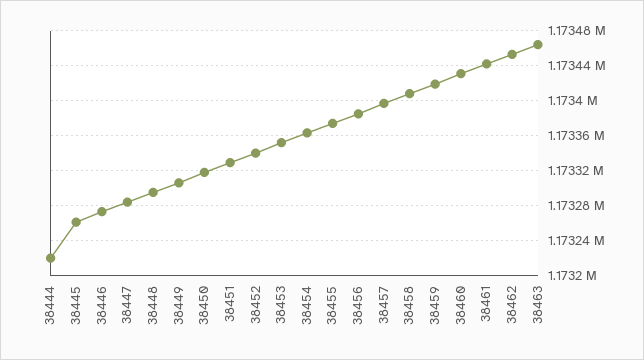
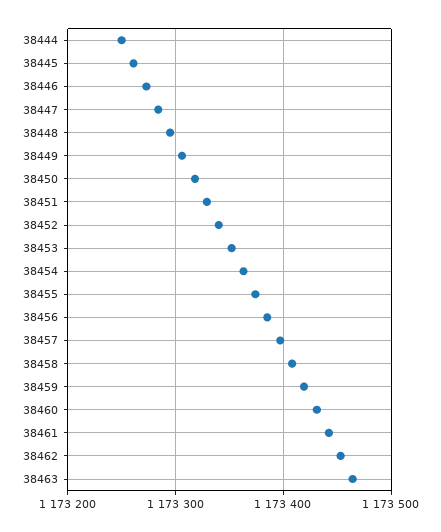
  {
-   "38444": 1173220,
+   "38444": 1173250,
    "38445": 1173260,
    "38446": 1173270,
    "38447": 1173280,
    "38448": 1173300,
    "38449": 1173310,
    "38450": 1173320,
    "38451": 1173330,
    "38452": 1173340,
    "38453": 1173350,
    "38454": 1173360,
    "38455": 1173370,
    "38456": 1173390,
    "38457": 1173400,
    "38458": 1173410,
    "38459": 1173420,
    "38460": 1173430,
    "38461": 1173440,
    "38462": 1173450,
    "38463": 1173460
  }

